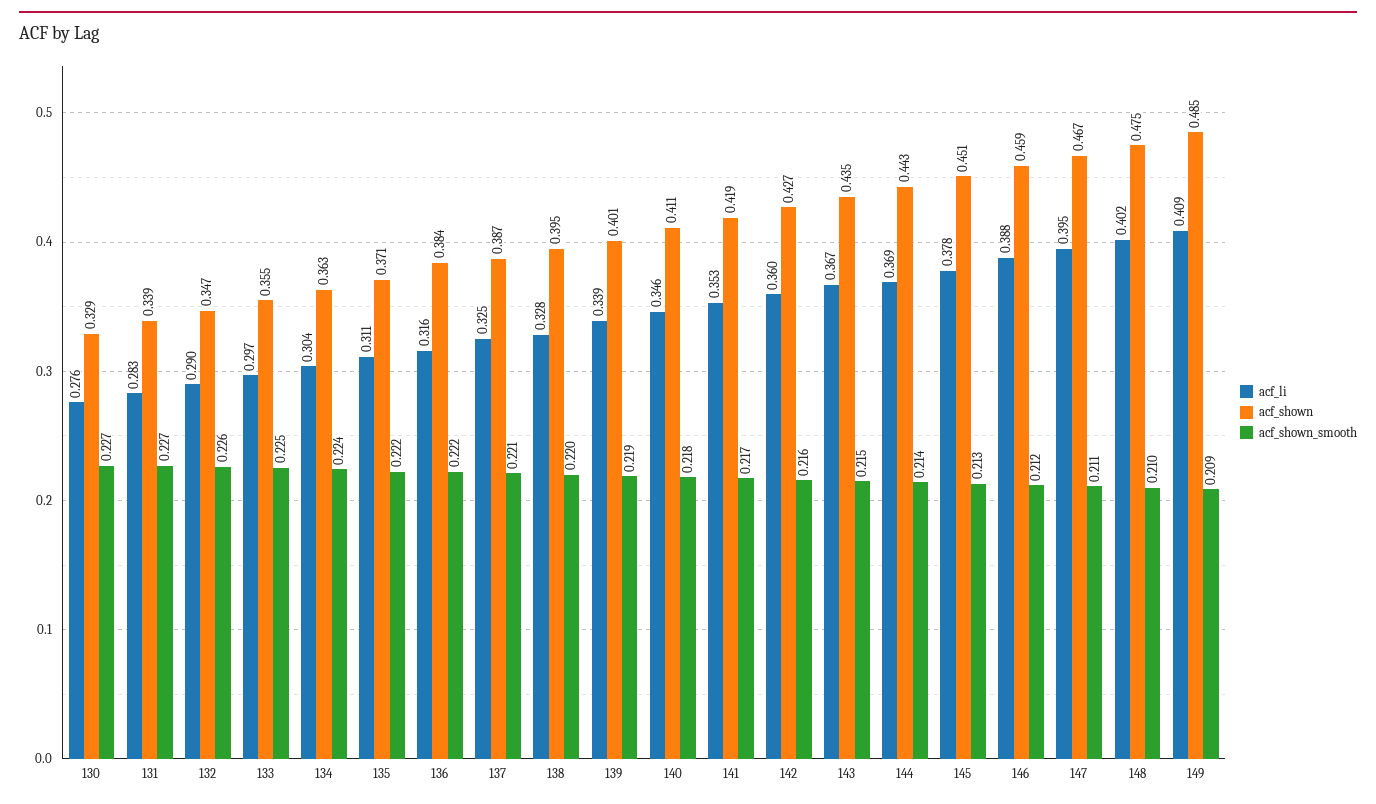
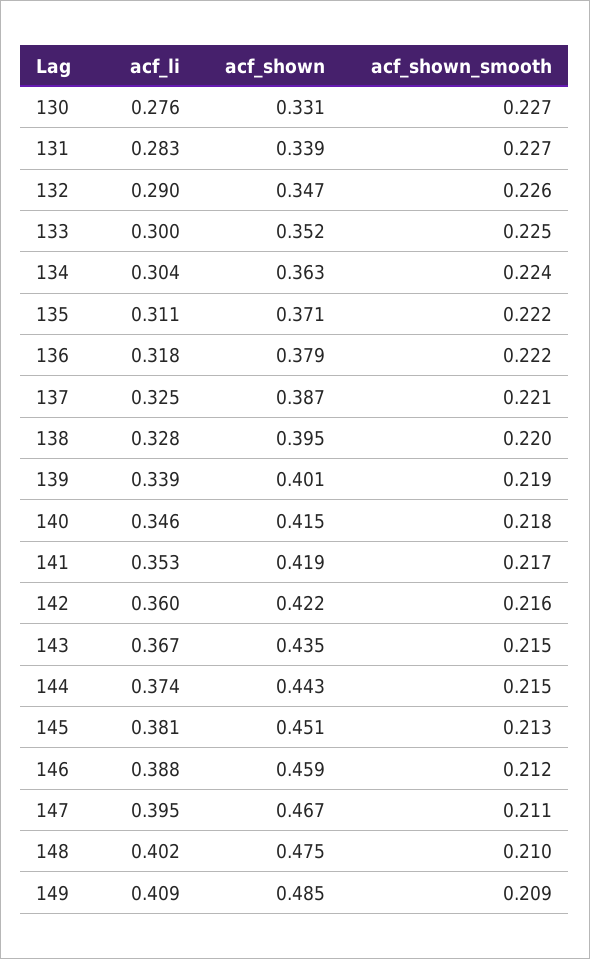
  {
    "acf_li": {
      "130": 0.276,
      "131": 0.283,
      "132": 0.29,
-     "133": 0.297,
+     "133": 0.3,
      "134": 0.304,
      "135": 0.311,
-     "136": 0.316,
+     "136": 0.318,
      "137": 0.325,
      "138": 0.328,
      "139": 0.339,
      "140": 0.346,
      "141": 0.353,
      "142": 0.36,
      "143": 0.367,
-     "144": 0.369,
+     "144": 0.374,
-     "145": 0.378,
+     "145": 0.381,
      "146": 0.388,
      "147": 0.395,
      "148": 0.402,
      "149": 0.409
    },
    "acf_shown": {
-     "130": 0.329,
+     "130": 0.331,
      "131": 0.339,
      "132": 0.347,
-     "133": 0.355,
+     "133": 0.352,
      "134": 0.363,
      "135": 0.371,
-     "136": 0.384,
+     "136": 0.379,
      "137": 0.387,
      "138": 0.395,
      "139": 0.401,
-     "140": 0.411,
+     "140": 0.415,
      "141": 0.419,
-     "142": 0.427,
+     "142": 0.422,
      "143": 0.435,
      "144": 0.443,
      "145": 0.451,
      "146": 0.459,
      "147": 0.467,
      "148": 0.475,
      "149": 0.485
    },
    "acf_shown_smooth": {
      "130": 0.227,
      "131": 0.227,
      "132": 0.226,
      "133": 0.225,
      "134": 0.224,
      "135": 0.222,
      "136": 0.222,
      "137": 0.221,
      "138": 0.22,
      "139": 0.219,
      "140": 0.218,
      "141": 0.217,
      "142": 0.216,
      "143": 0.215,
-     "144": 0.214,
+     "144": 0.215,
      "145": 0.213,
      "146": 0.212,
      "147": 0.211,
      "148": 0.21,
      "149": 0.209
    }
  }

